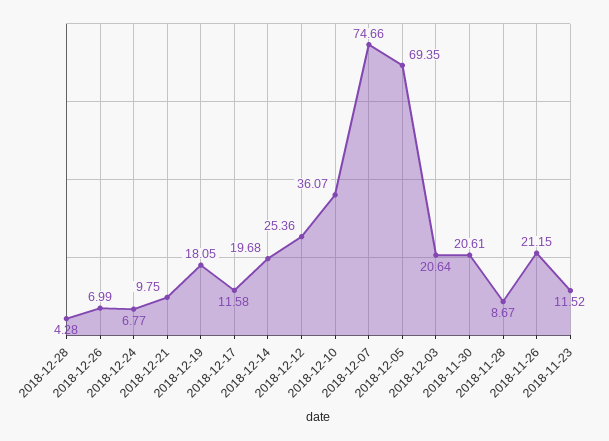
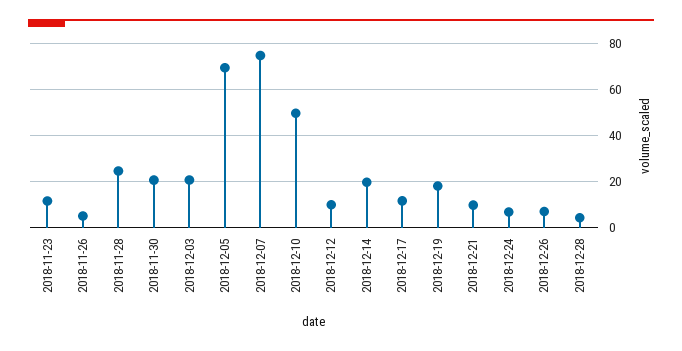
  {
    "2018-12-28": 4.28,
    "2018-12-26": 6.99,
    "2018-12-24": 6.77,
    "2018-12-21": 9.75,
    "2018-12-19": 18.05,
    "2018-12-17": 11.58,
    "2018-12-14": 19.68,
-   "2018-12-12": 25.36,
+   "2018-12-12": 10,
-   "2018-12-10": 36.07,
+   "2018-12-10": 50,
    "2018-12-07": 74.66,
    "2018-12-05": 69.35,
    "2018-12-03": 20.64,
    "2018-11-30": 20.61,
-   "2018-11-28": 8.67,
+   "2018-11-28": 25,
-   "2018-11-26": 21.15,
+   "2018-11-26": 5,
    "2018-11-23": 11.52
  }

